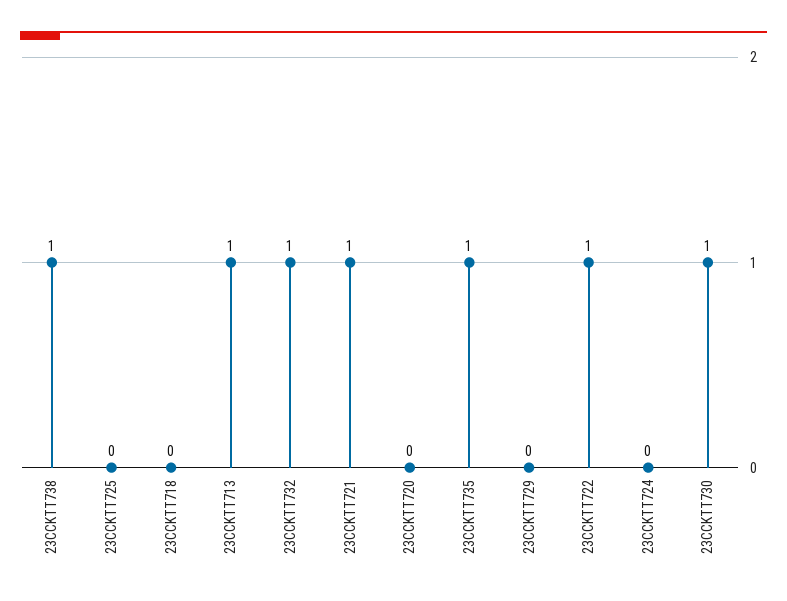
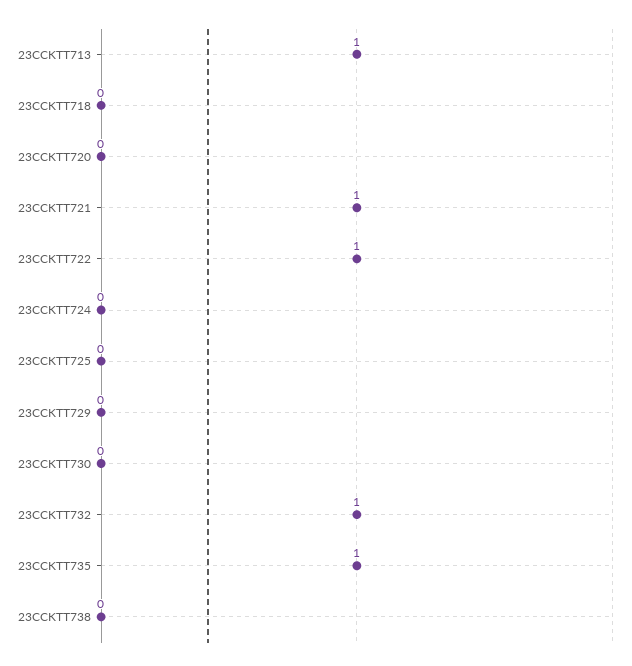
  {
-   "23CCKTT738": 1,
+   "23CCKTT738": 0,
    "23CCKTT725": 0,
    "23CCKTT718": 0,
    "23CCKTT713": 1,
    "23CCKTT732": 1,
    "23CCKTT721": 1,
    "23CCKTT720": 0,
    "23CCKTT735": 1,
    "23CCKTT729": 0,
    "23CCKTT722": 1,
    "23CCKTT724": 0,
-   "23CCKTT730": 1
+   "23CCKTT730": 0
  }

